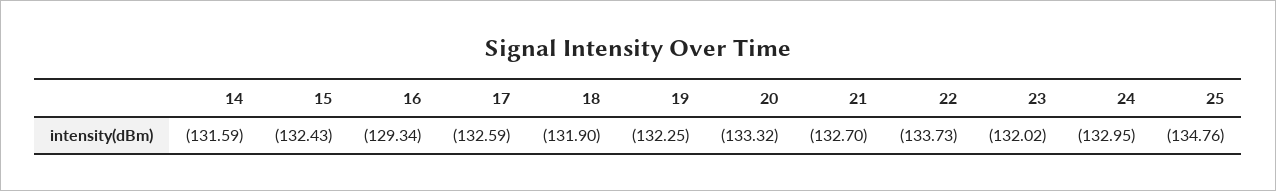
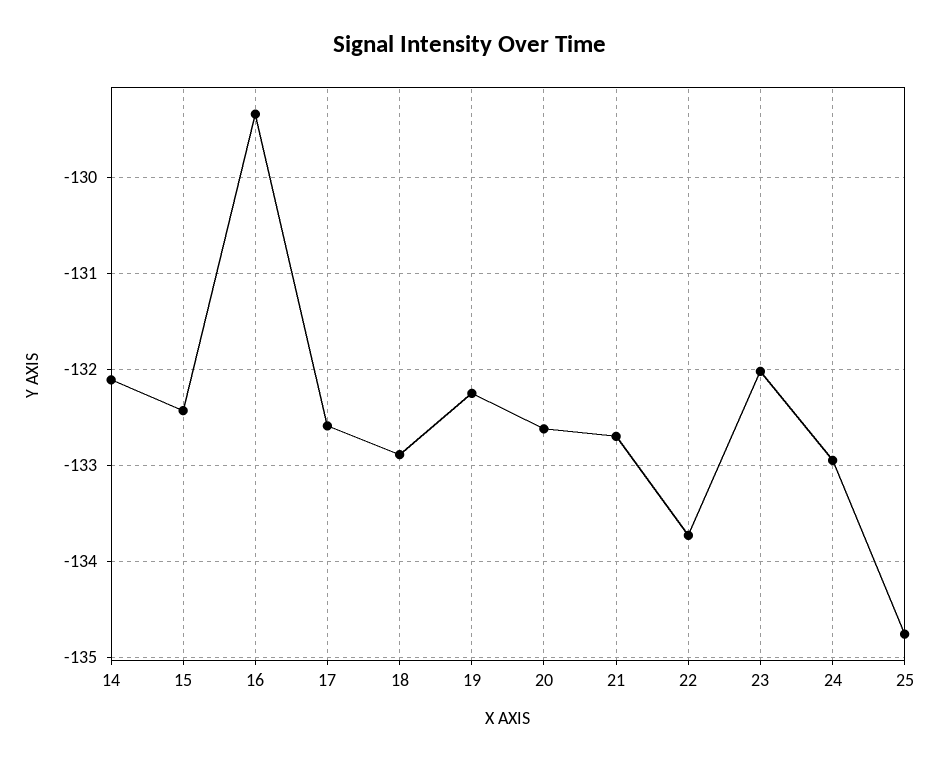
  {
-   "14": -131.59,
+   "14": -132.1,
    "15": -132.43,
    "16": -129.34,
    "17": -132.59,
-   "18": -131.9,
+   "18": -132.9,
    "19": -132.25,
-   "20": -133.32,
+   "20": -132.6,
    "21": -132.7,
    "22": -133.73,
    "23": -132.02,
    "24": -132.95,
    "25": -134.76
  }

